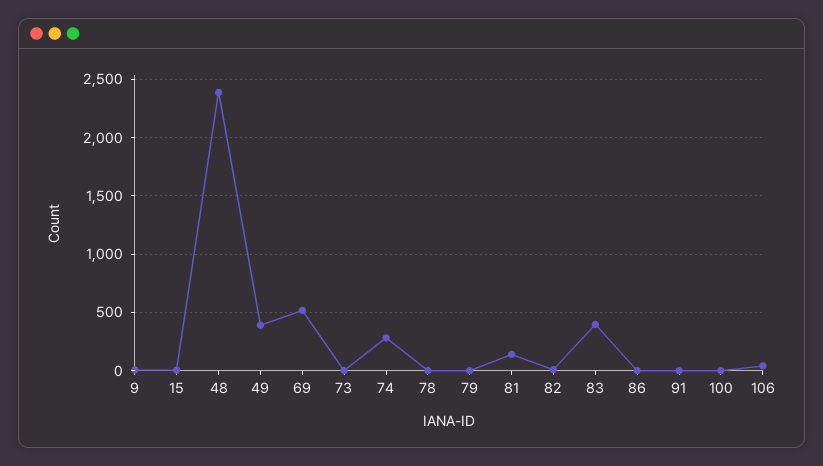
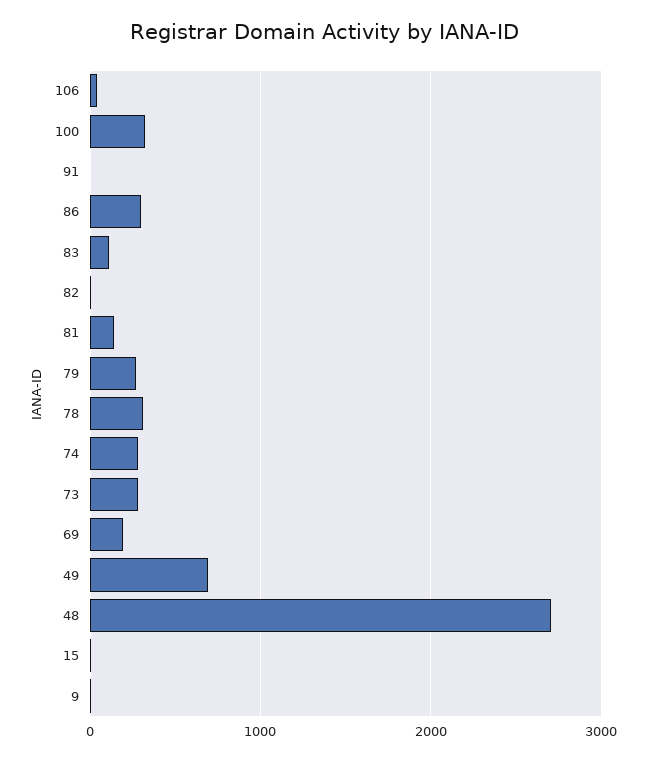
  {
    "9": 0,
    "15": 0,
-   "48": 2400,
+   "48": 2700,
-   "49": 400,
+   "49": 700,
-   "69": 500,
+   "69": 200,
-   "73": 0,
+   "73": 300,
    "74": 300,
-   "78": 0,
+   "78": 300,
-   "79": 0,
+   "79": 300,
    "81": 100,
    "82": 0,
-   "83": 400,
+   "83": 100,
-   "86": 0,
+   "86": 300,
    "91": 0,
-   "100": 0,
+   "100": 300,
    "106": 0
  }

